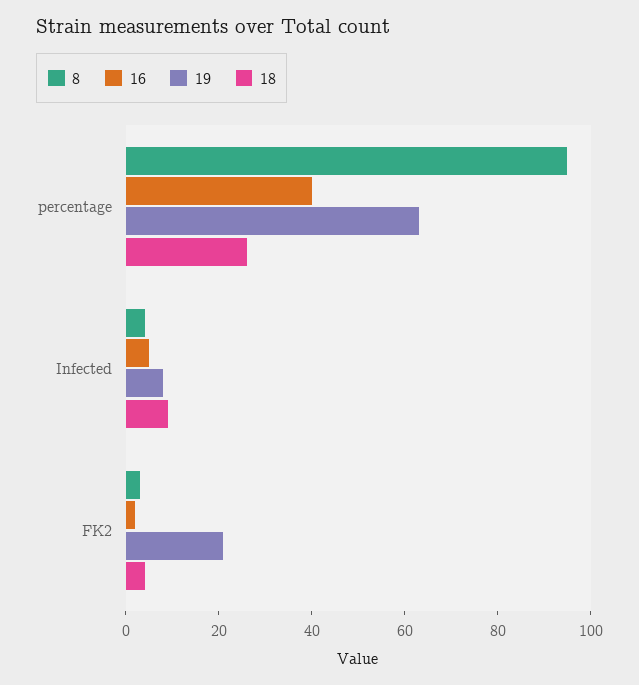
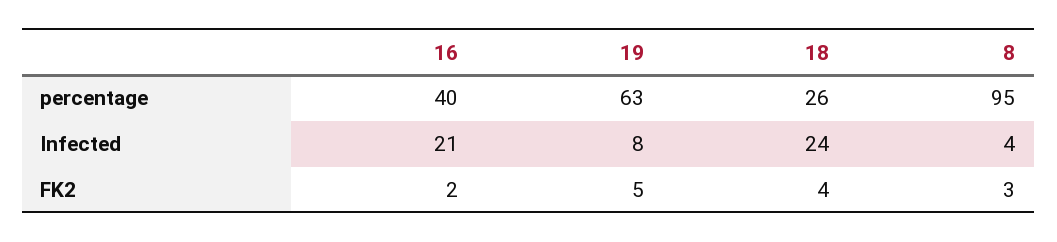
  {
    "8": {
      "percentage": 95,
      "Infected": 4,
      "FK2": 3
    },
    "16": {
      "percentage": 40,
-     "Infected": 5,
+     "Infected": 21,
      "FK2": 2
    },
    "19": {
      "percentage": 63,
      "Infected": 8,
-     "FK2": 20
+     "FK2": 5
    },
    "18": {
      "percentage": 26,
-     "Infected": 10,
+     "Infected": 24,
      "FK2": 4
    }
  }

